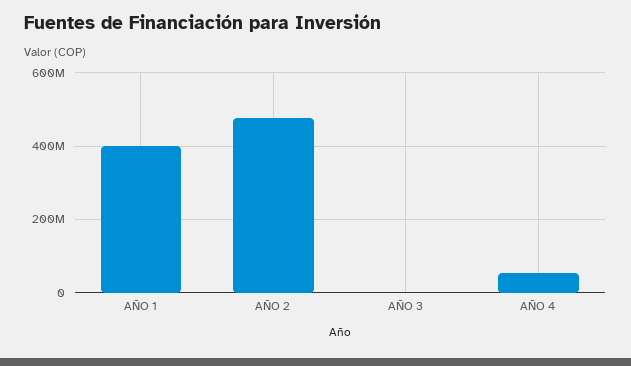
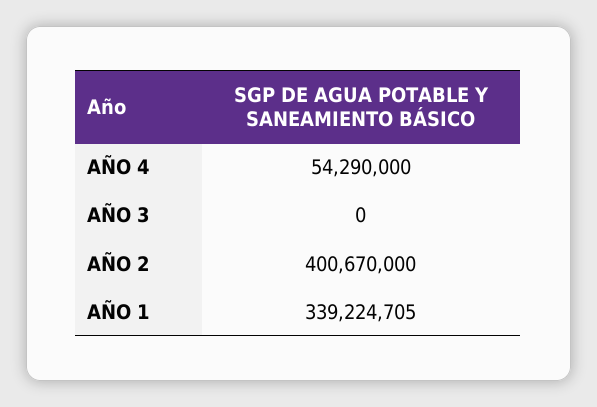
  {
-   "AÑO 1": 400000000,
+   "AÑO 1": 339224705,
-   "AÑO 2": 480000000,
+   "AÑO 2": 400670000,
    "AÑO 3": 0,
    "AÑO 4": 54290000
  }

